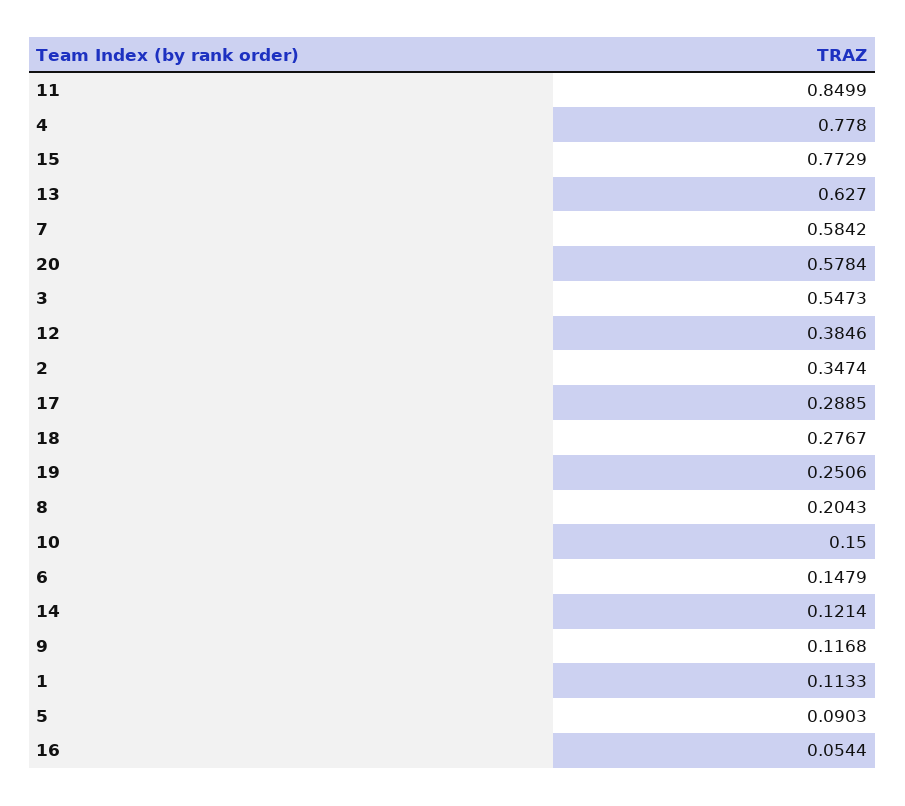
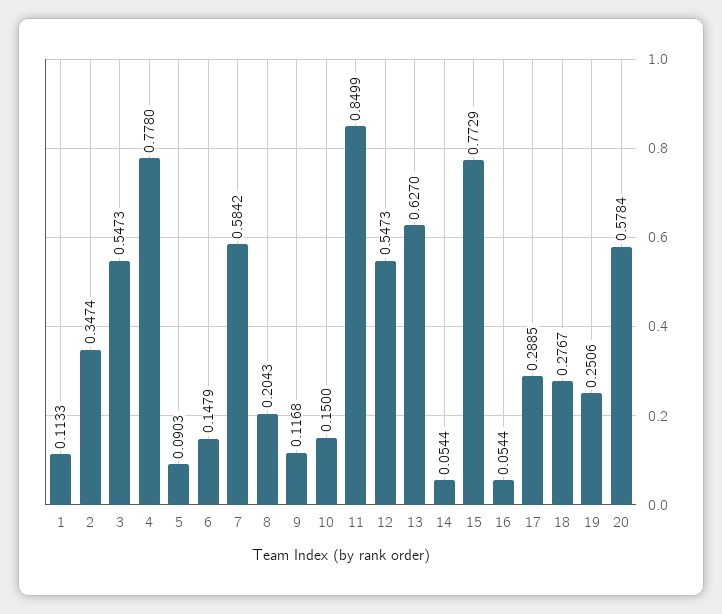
  {
    "11": 0.8499,
    "4": 0.778,
    "15": 0.7729,
    "13": 0.627,
    "7": 0.5842,
    "20": 0.5784,
    "3": 0.5473,
-   "12": 0.3846,
+   "12": 0.5473,
    "2": 0.3474,
    "17": 0.2885,
    "18": 0.2767,
    "19": 0.2506,
    "8": 0.2043,
    "10": 0.15,
    "6": 0.1479,
-   "14": 0.1214,
+   "14": 0.0544,
    "9": 0.1168,
    "1": 0.1133,
    "5": 0.0903,
    "16": 0.0544
  }

